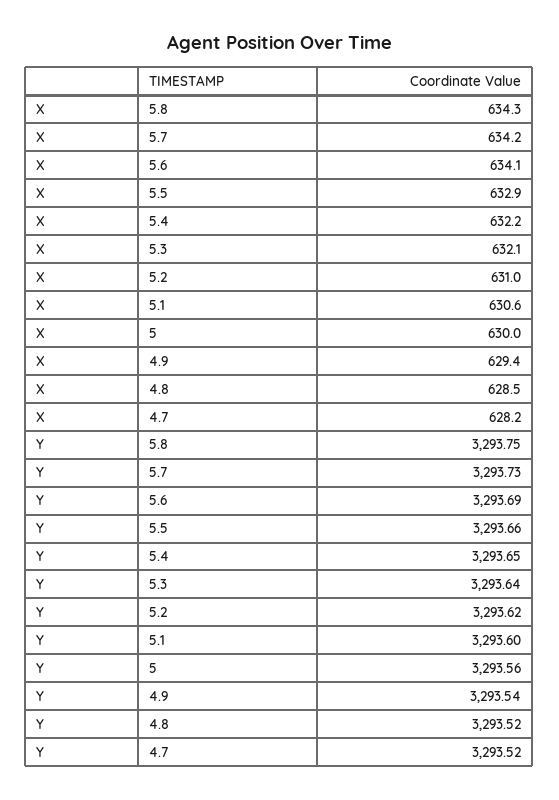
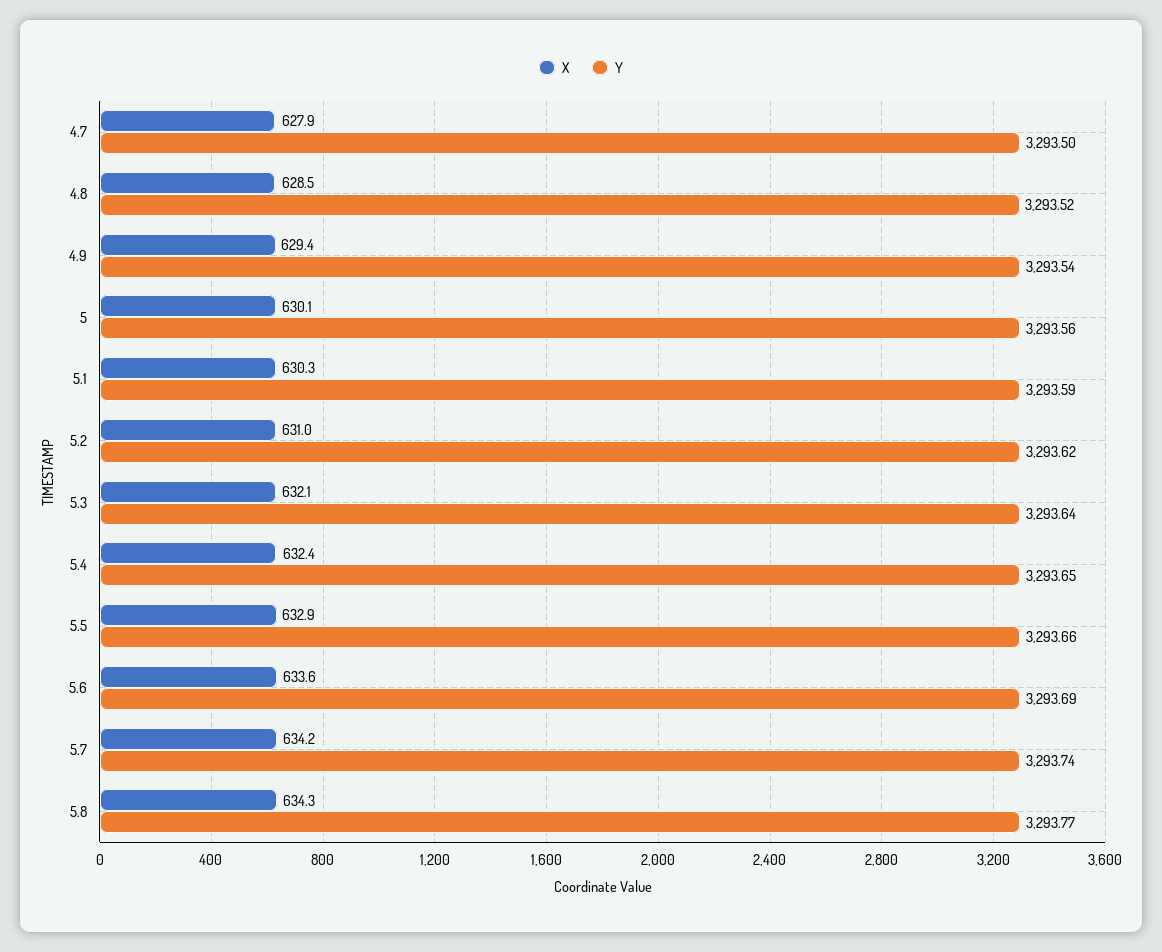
  {
    "X": {
      "5.8": 634.3,
      "5.7": 634.2,
-     "5.6": 634.1,
+     "5.6": 633.6,
      "5.5": 632.9,
-     "5.4": 632.2,
+     "5.4": 632.4,
      "5.3": 632.1,
      "5.2": 631,
-     "5.1": 630.6,
+     "5.1": 630.3,
-     "5": 630,
+     "5": 630.1,
      "4.9": 629.4,
      "4.8": 628.5,
-     "4.7": 628.2
+     "4.7": 627.9
    },
    "Y": {
-     "5.8": 3293.75,
+     "5.8": 3293.77,
-     "5.7": 3293.73,
+     "5.7": 3293.74,
      "5.6": 3293.69,
      "5.5": 3293.66,
      "5.4": 3293.65,
      "5.3": 3293.64,
      "5.2": 3293.62,
-     "5.1": 3293.6,
+     "5.1": 3293.59,
      "5": 3293.56,
      "4.9": 3293.54,
      "4.8": 3293.52,
-     "4.7": 3293.52
+     "4.7": 3293.5
    }
  }

